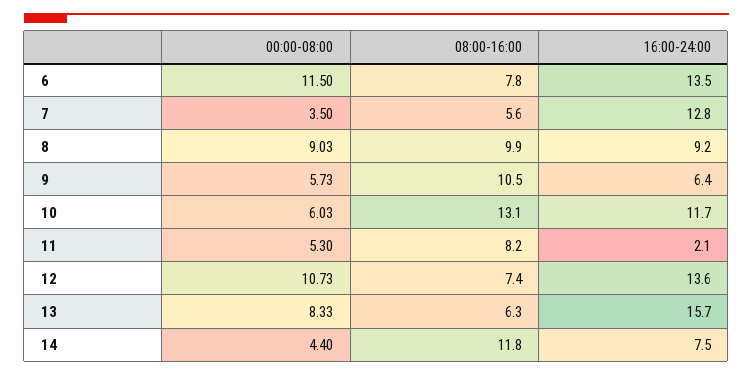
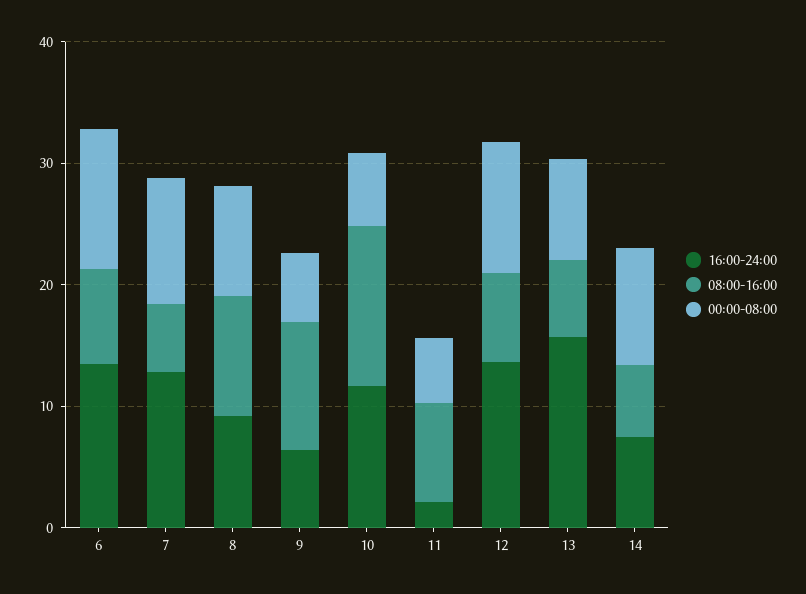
  {
    "00:00-08:00": {
      "6": 11.5,
-     "7": 3.5,
+     "7": 10,
      "8": 9.03,
      "9": 5.73,
      "10": 6.03,
      "11": 5.3,
      "12": 10.73,
      "13": 8.33,
-     "14": 4.4
+     "14": 10
    },
    "08:00-16:00": {
      "6": 7.8,
      "7": 5.6,
      "8": 9.9,
      "9": 10.5,
      "10": 13.1,
      "11": 8.2,
      "12": 7.4,
      "13": 6.3,
-     "14": 11.8
+     "14": 6
    },
    "16:00-24:00": {
      "6": 13.5,
      "7": 12.8,
      "8": 9.2,
      "9": 6.4,
      "10": 11.7,
      "11": 2.1,
      "12": 13.6,
      "13": 15.7,
      "14": 7.5
    }
  }

